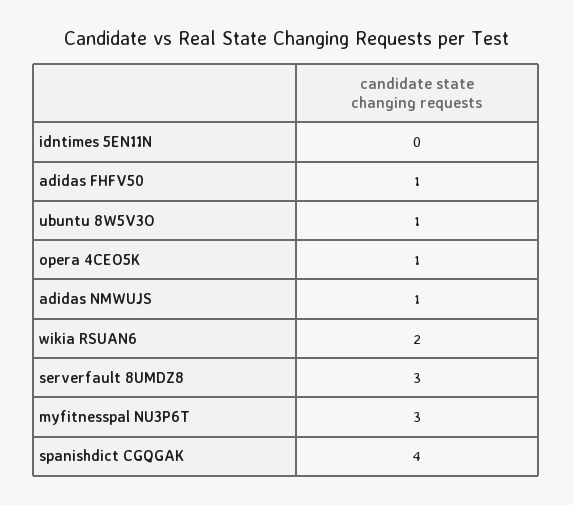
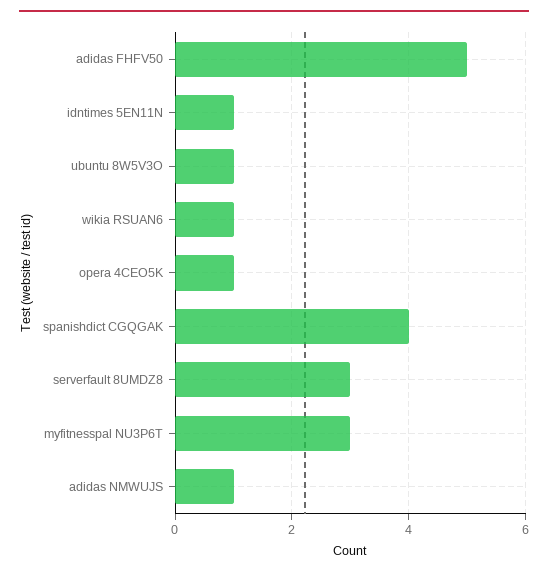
  {
-   "idntimes 5EN11N": 0,
+   "idntimes 5EN11N": 1,
-   "adidas FHFV50": 1,
+   "adidas FHFV50": 5,
    "ubuntu 8W5V3O": 1,
    "opera 4CEO5K": 1,
    "adidas NMWUJS": 1,
-   "wikia RSUAN6": 2,
+   "wikia RSUAN6": 1,
    "serverfault 8UMDZ8": 3,
    "myfitnesspal NU3P6T": 3,
    "spanishdict CGQGAK": 4
  }

